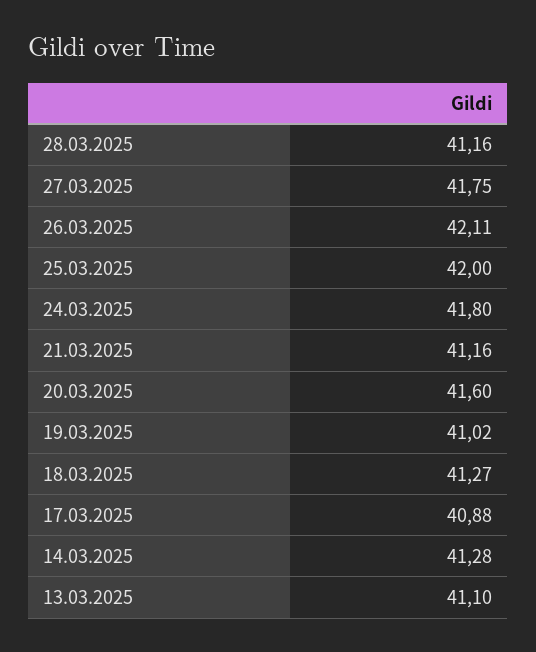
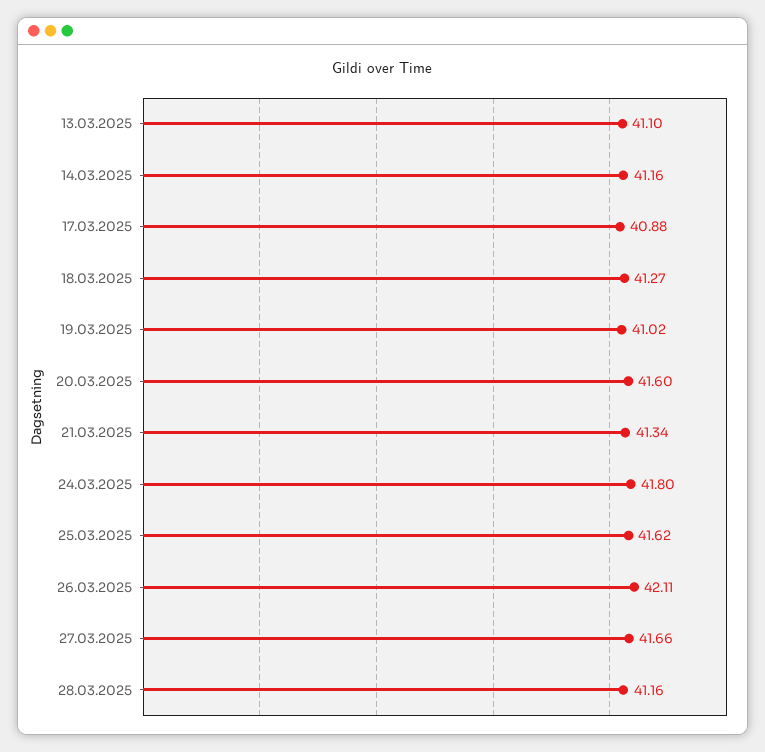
  {
    "28.03.2025": 41.16,
-   "27.03.2025": 41.75,
+   "27.03.2025": 41.66,
    "26.03.2025": 42.11,
-   "25.03.2025": 42,
+   "25.03.2025": 41.62,
    "24.03.2025": 41.8,
-   "21.03.2025": 41.16,
+   "21.03.2025": 41.34,
    "20.03.2025": 41.6,
    "19.03.2025": 41.02,
    "18.03.2025": 41.27,
    "17.03.2025": 40.88,
-   "14.03.2025": 41.28,
+   "14.03.2025": 41.16,
    "13.03.2025": 41.1
  }

